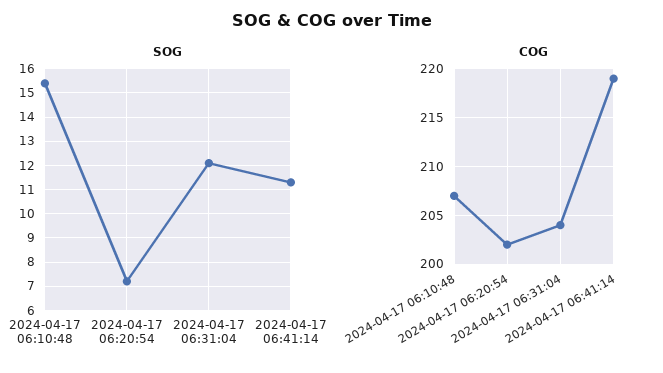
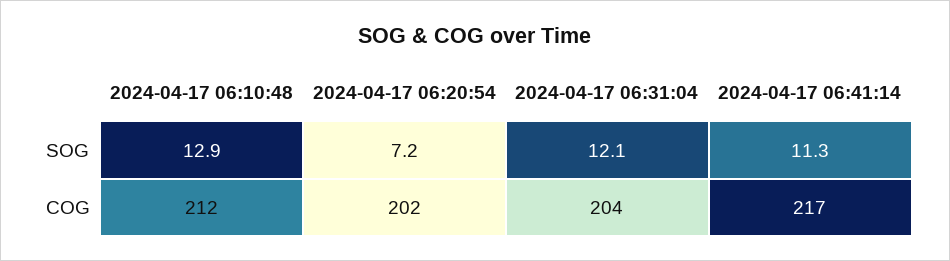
  {
    "SOG": {
-     "2024-04-17 06:10:48": 15.5,
+     "2024-04-17 06:10:48": 12.9,
      "2024-04-17 06:20:54": 7.2,
      "2024-04-17 06:31:04": 12.1,
      "2024-04-17 06:41:14": 11.3
    },
    "COG": {
-     "2024-04-17 06:10:48": 207,
+     "2024-04-17 06:10:48": 212,
      "2024-04-17 06:20:54": 202,
      "2024-04-17 06:31:04": 204,
-     "2024-04-17 06:41:14": 219
+     "2024-04-17 06:41:14": 217
    }
  }

